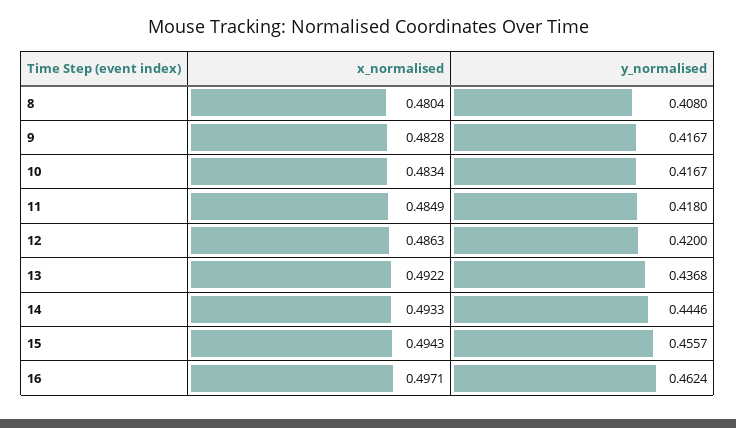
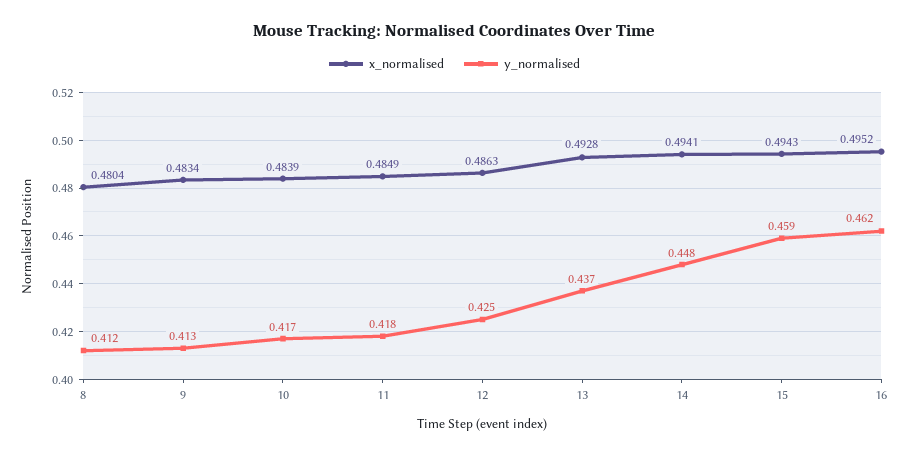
  {
    "x_normalised": {
      "8": 0.4804,
-     "9": 0.4828,
+     "9": 0.4834,
-     "10": 0.4834,
+     "10": 0.4839,
      "11": 0.4849,
      "12": 0.4863,
-     "13": 0.4922,
+     "13": 0.4928,
-     "14": 0.4933,
+     "14": 0.4941,
      "15": 0.4943,
-     "16": 0.4971
+     "16": 0.4952
    },
    "y_normalised": {
-     "8": 0.408,
+     "8": 0.412,
-     "9": 0.4167,
+     "9": 0.413,
      "10": 0.4167,
      "11": 0.418,
-     "12": 0.42,
+     "12": 0.425,
      "13": 0.4368,
-     "14": 0.4446,
+     "14": 0.448,
-     "15": 0.4557,
+     "15": 0.459,
      "16": 0.4624
    }
  }

